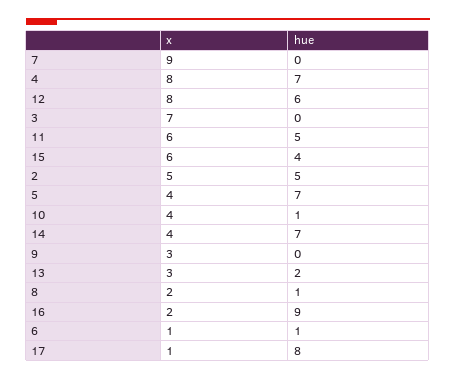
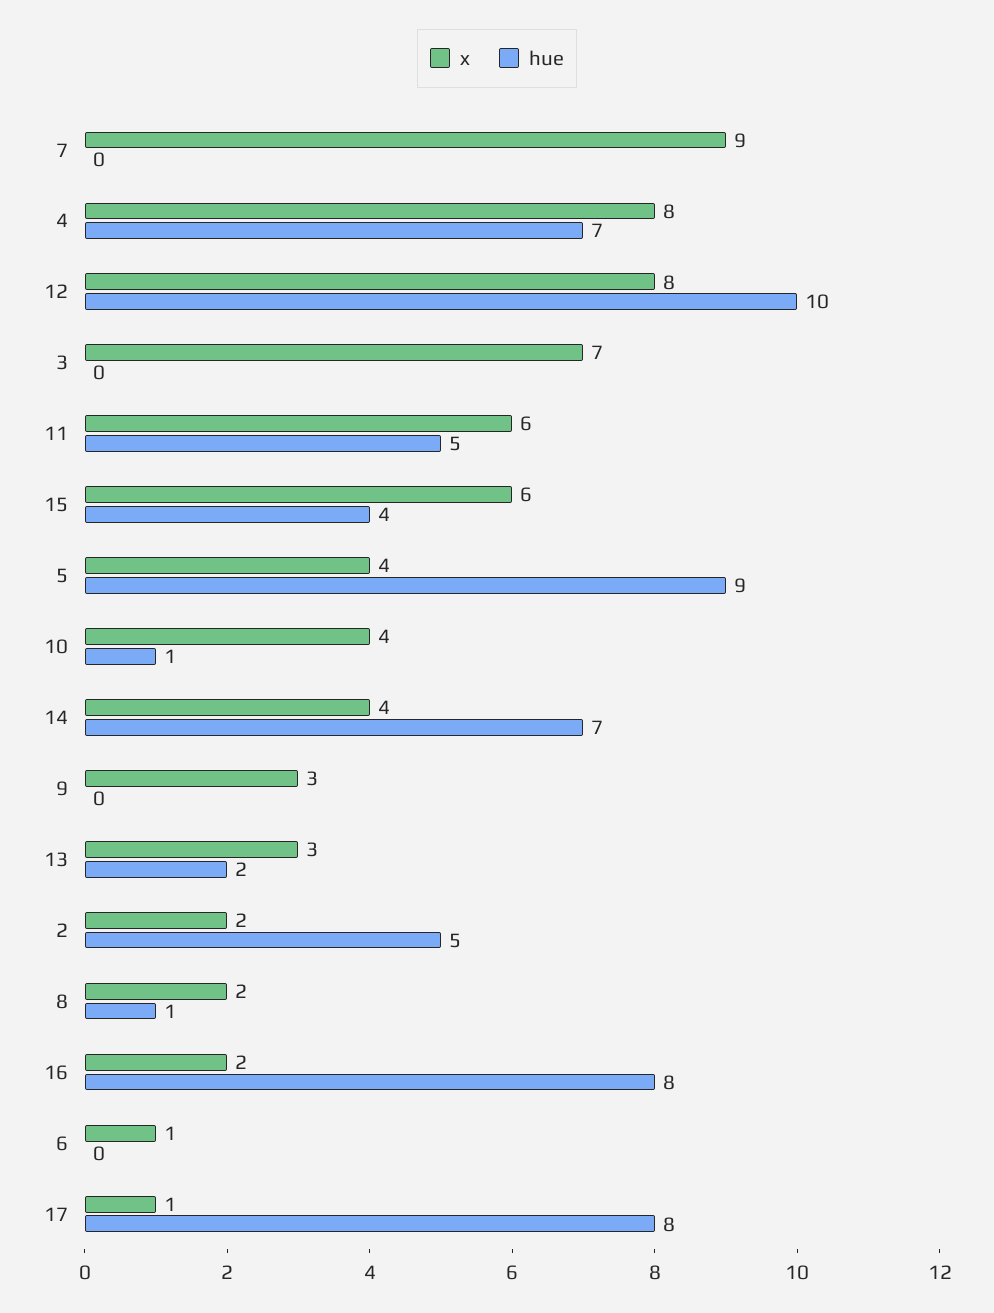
  {
    "x": {
      "7": 9,
      "4": 8,
      "12": 8,
      "3": 7,
      "11": 6,
      "15": 6,
-     "2": 5,
+     "2": 2,
      "5": 4,
      "10": 4,
      "14": 4,
      "9": 3,
      "13": 3,
      "8": 2,
      "16": 2,
      "6": 1,
      "17": 1
    },
    "hue": {
      "7": 0,
      "4": 7,
-     "12": 6,
+     "12": 10,
      "3": 0,
      "11": 5,
      "15": 4,
      "2": 5,
-     "5": 7,
+     "5": 9,
      "10": 1,
      "14": 7,
      "9": 0,
      "13": 2,
      "8": 1,
-     "16": 9,
+     "16": 8,
-     "6": 1,
+     "6": 0,
      "17": 8
    }
  }

